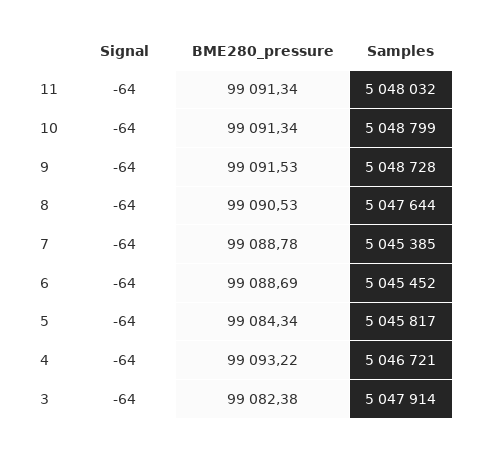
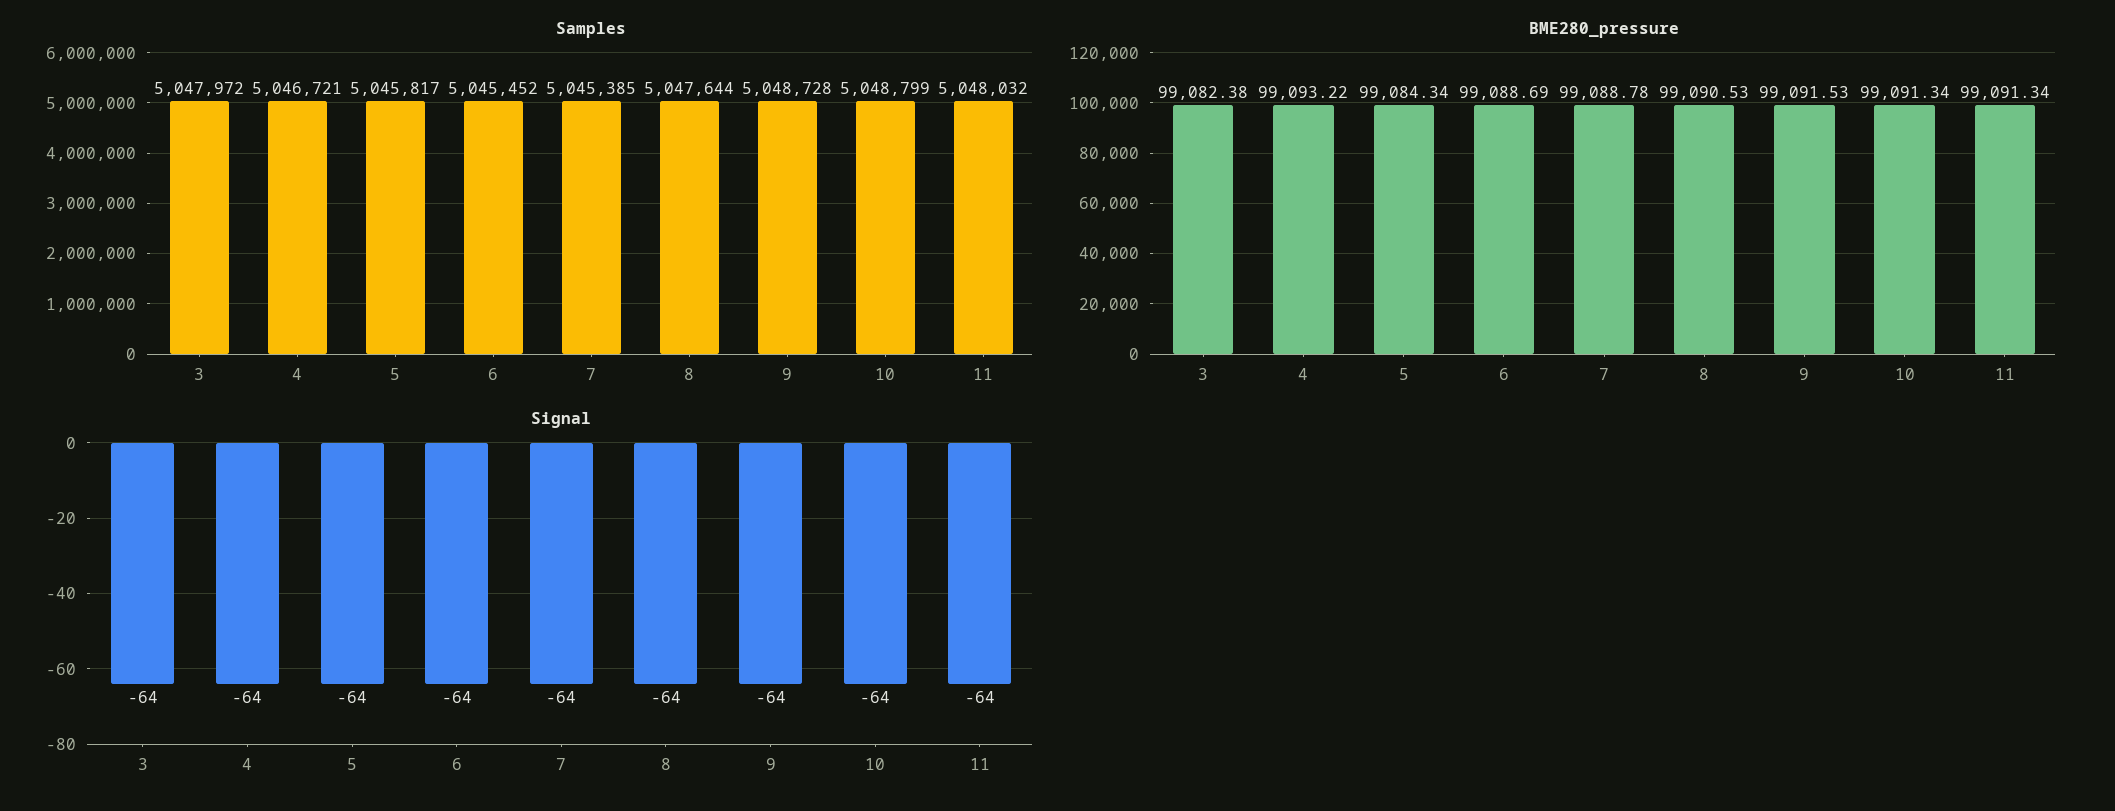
  {
    "Signal": {
      "11": -64,
      "10": -64,
      "9": -64,
      "8": -64,
      "7": -64,
      "6": -64,
      "5": -64,
      "4": -64,
      "3": -64
    },
    "BME280_pressure": {
      "11": 99091.34,
      "10": 99091.34,
      "9": 99091.53,
      "8": 99090.53,
      "7": 99088.78,
      "6": 99088.69,
      "5": 99084.34,
      "4": 99093.22,
      "3": 99082.38
    },
    "Samples": {
      "11": 5048032,
      "10": 5048799,
      "9": 5048728,
      "8": 5047644,
      "7": 5045385,
      "6": 5045452,
      "5": 5045817,
      "4": 5046721,
-     "3": 5047914
+     "3": 5047972
    }
  }

